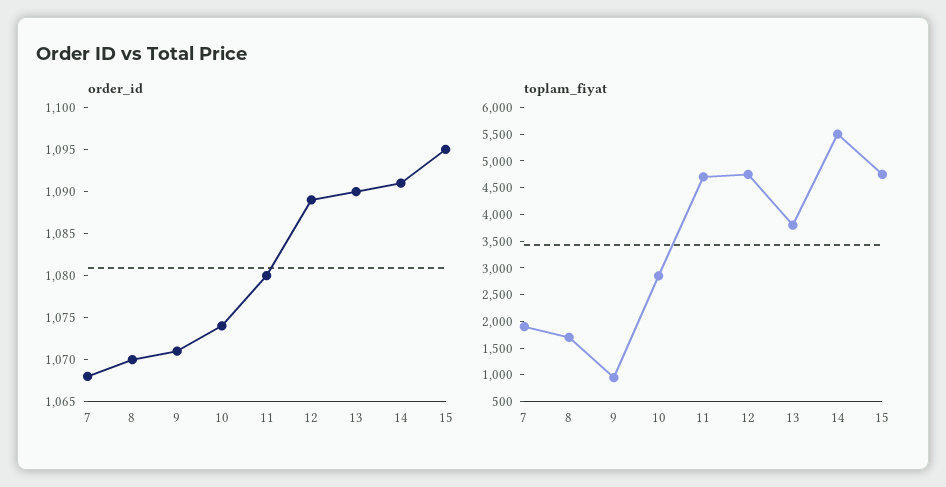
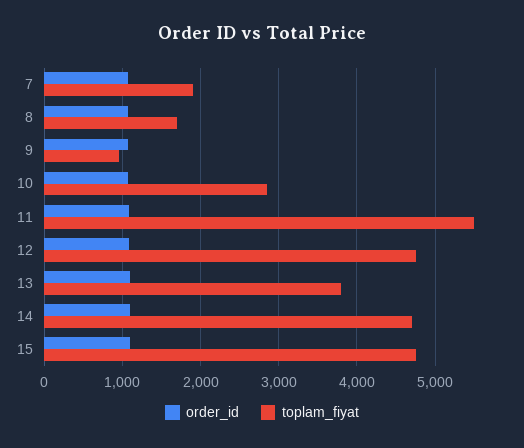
  {
    "order_id": {
      "7": 1068,
      "8": 1070,
      "9": 1071,
      "10": 1074,
      "11": 1080,
      "12": 1089,
      "13": 1090,
      "14": 1091,
      "15": 1095
    },
    "toplam_fiyat": {
      "7": 1900,
      "8": 1700,
      "9": 1000,
      "10": 2900,
-     "11": 4750,
+     "11": 5500,
      "12": 4800,
      "13": 3800,
-     "14": 5500,
+     "14": 4700,
      "15": 4800
    }
  }

